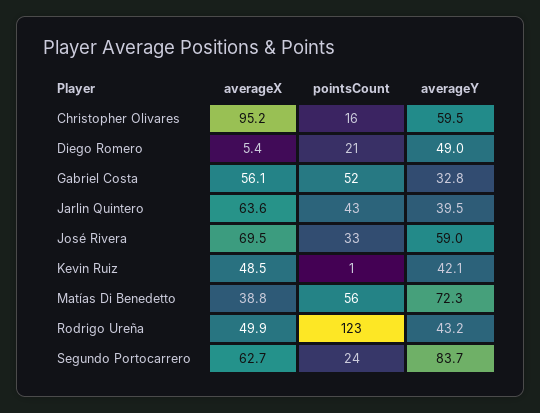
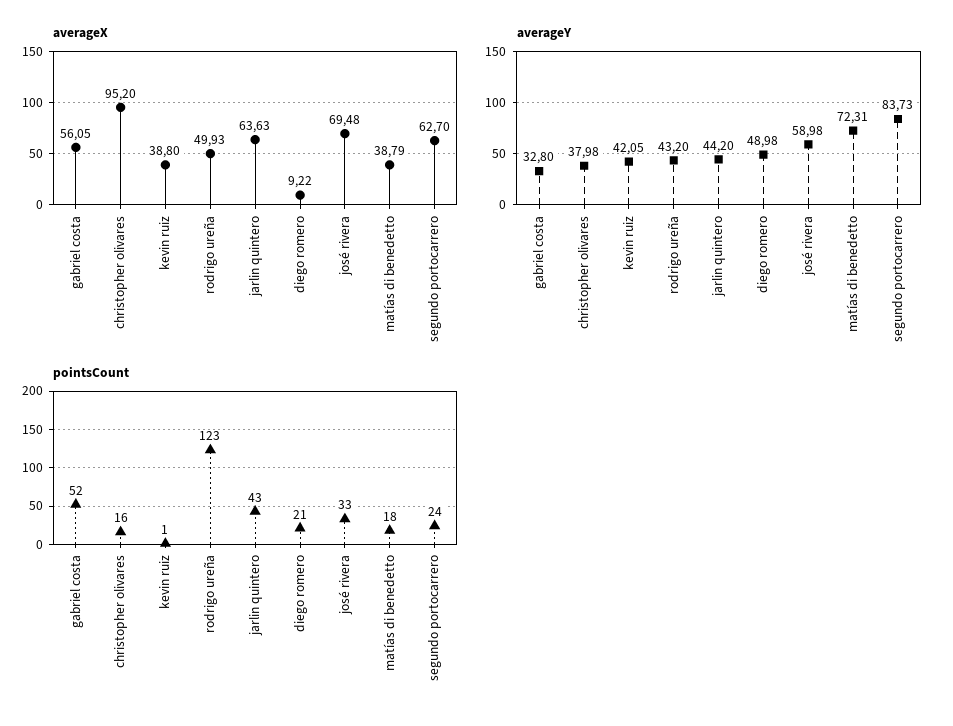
  {
    "averageX": {
      "Christopher Olivares": 95.2,
-     "Diego Romero": 5.4,
+     "Diego Romero": 9.22,
      "Gabriel Costa": 56.05,
      "Jarlin Quintero": 63.63,
      "José Rivera": 69.48,
-     "Kevin Ruiz": 48.5,
+     "Kevin Ruiz": 38.8,
      "Matías Di Benedetto": 38.79,
      "Rodrigo Ureña": 49.93,
      "Segundo Portocarrero": 62.7
    },
    "pointsCount": {
      "Christopher Olivares": 16,
      "Diego Romero": 21,
      "Gabriel Costa": 52,
      "Jarlin Quintero": 43,
      "José Rivera": 33,
      "Kevin Ruiz": 1,
-     "Matías Di Benedetto": 56,
+     "Matías Di Benedetto": 18,
      "Rodrigo Ureña": 123,
      "Segundo Portocarrero": 24
    },
    "averageY": {
-     "Christopher Olivares": 59.5,
+     "Christopher Olivares": 37.98,
      "Diego Romero": 48.98,
      "Gabriel Costa": 32.8,
-     "Jarlin Quintero": 39.5,
+     "Jarlin Quintero": 44.2,
      "José Rivera": 58.98,
      "Kevin Ruiz": 42.05,
      "Matías Di Benedetto": 72.31,
      "Rodrigo Ureña": 43.2,
      "Segundo Portocarrero": 83.73
    }
  }

